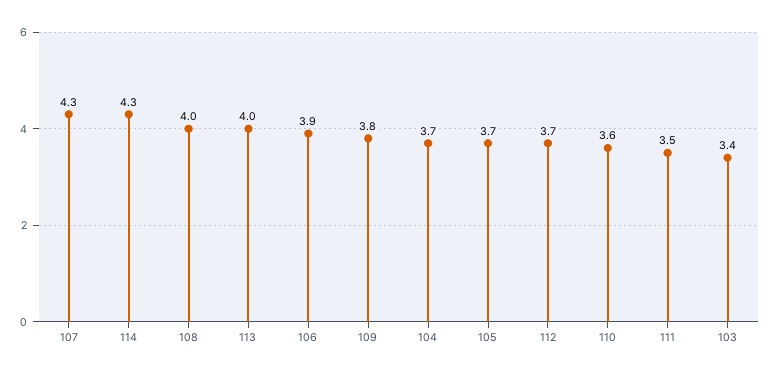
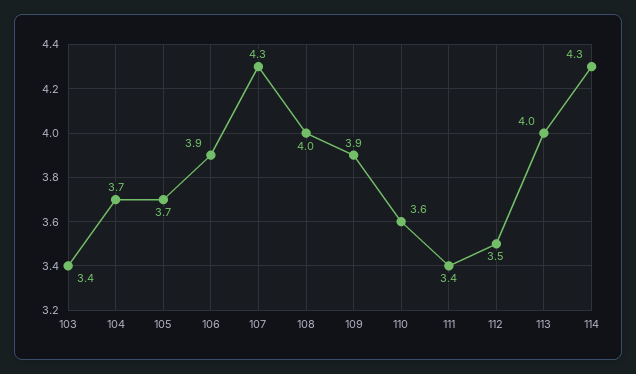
  {
    "107": 4.3,
    "114": 4.3,
    "108": 4,
    "113": 4,
    "106": 3.9,
-   "109": 3.8,
+   "109": 3.9,
    "104": 3.7,
    "105": 3.7,
-   "112": 3.7,
+   "112": 3.5,
    "110": 3.6,
-   "111": 3.5,
+   "111": 3.4,
    "103": 3.4
  }

